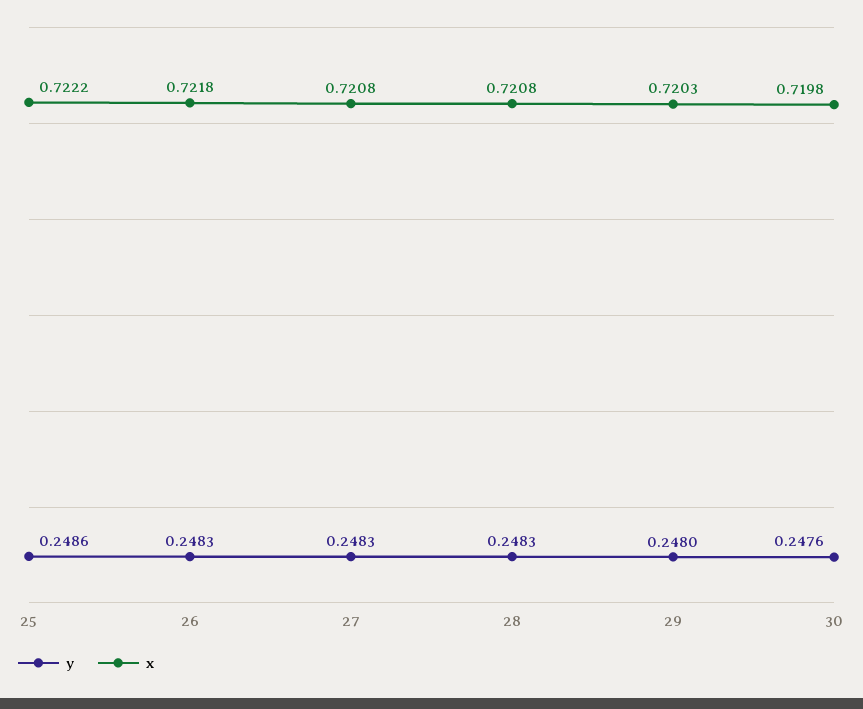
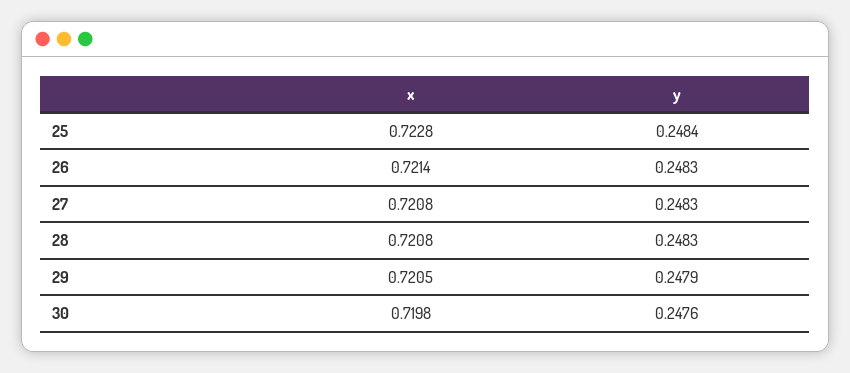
  {
    "y": {
-     "25": 0.2486,
+     "25": 0.2484,
      "26": 0.2483,
      "27": 0.2483,
      "28": 0.2483,
-     "29": 0.248,
+     "29": 0.2479,
      "30": 0.2476
    },
    "x": {
-     "25": 0.7222,
+     "25": 0.7228,
-     "26": 0.7218,
+     "26": 0.7214,
      "27": 0.7208,
      "28": 0.7208,
-     "29": 0.7203,
+     "29": 0.7205,
      "30": 0.7198
    }
  }

